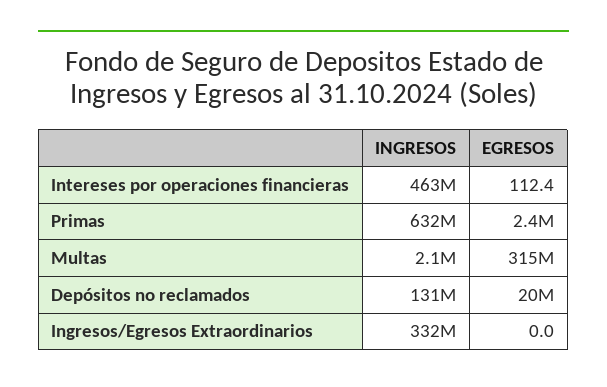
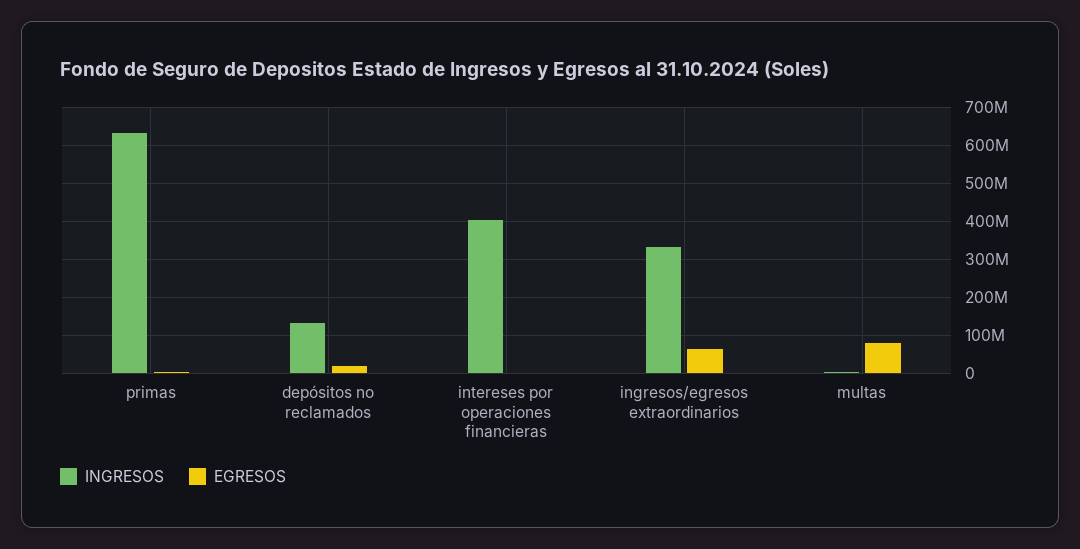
  {
    "INGRESOS": {
-     "Intereses por operaciones financieras": 463000000,
+     "Intereses por operaciones financieras": 400000000,
      "Primas": 632000000,
      "Multas": 2100000,
      "Depósitos no reclamados": 131000000,
      "Ingresos/Egresos Extraordinarios": 332000000
    },
    "EGRESOS": {
      "Intereses por operaciones financieras": 112.4,
      "Primas": 2400000,
-     "Multas": 315000000,
+     "Multas": 80000000,
      "Depósitos no reclamados": 20000000,
-     "Ingresos/Egresos Extraordinarios": 0
+     "Ingresos/Egresos Extraordinarios": 60000000
    }
  }

